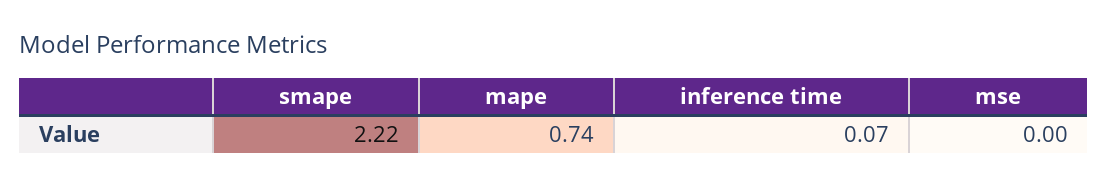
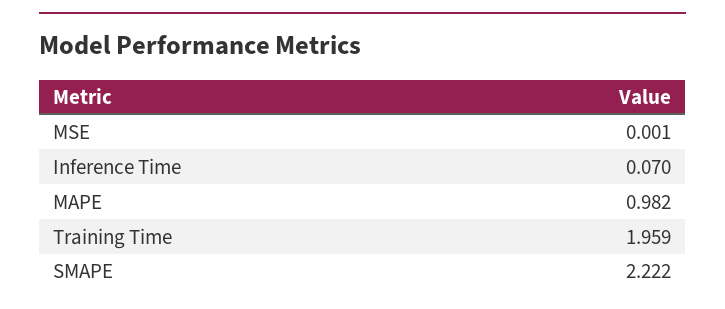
  {
    "smape": 2.222,
-   "mape": 0.74,
+   "mape": 0.982,
    "inference time": 0.07,
-   "mse": 0.001
+   "mse": 0.001,
+   "Training Time": 1.959
  }

